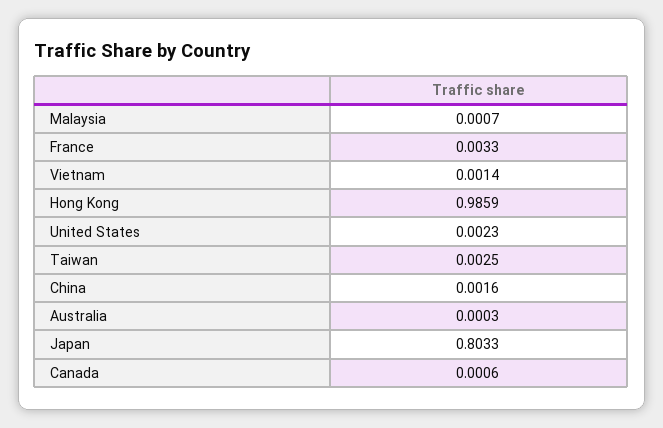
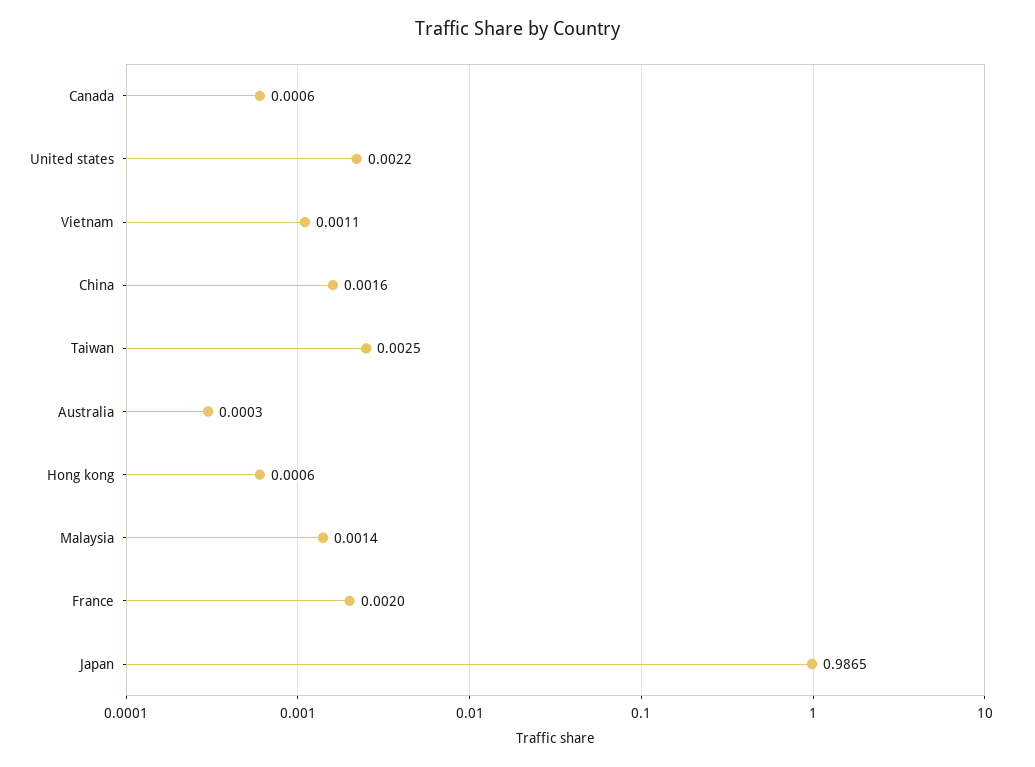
  {
-   "Malaysia": 0.0007,
+   "Malaysia": 0.0014,
-   "France": 0.0033,
+   "France": 0.002,
-   "Vietnam": 0.0014,
+   "Vietnam": 0.0011,
-   "Hong Kong": 0.9859,
+   "Hong Kong": 0.0006,
-   "United States": 0.0023,
+   "United States": 0.0022,
    "Taiwan": 0.0025,
    "China": 0.0016,
    "Australia": 0.0003,
-   "Japan": 0.8033,
+   "Japan": 0.9865,
    "Canada": 0.0006
  }

